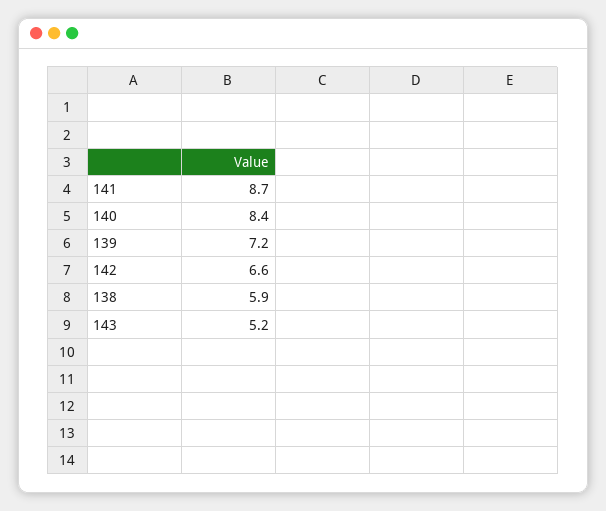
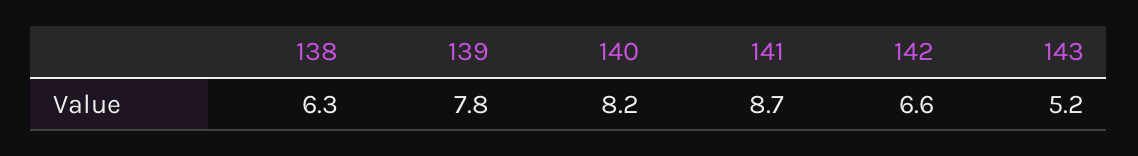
  {
    "141": 8.7,
-   "140": 8.4,
+   "140": 8.2,
-   "139": 7.2,
+   "139": 7.8,
    "142": 6.6,
-   "138": 5.9,
+   "138": 6.3,
    "143": 5.2
  }

